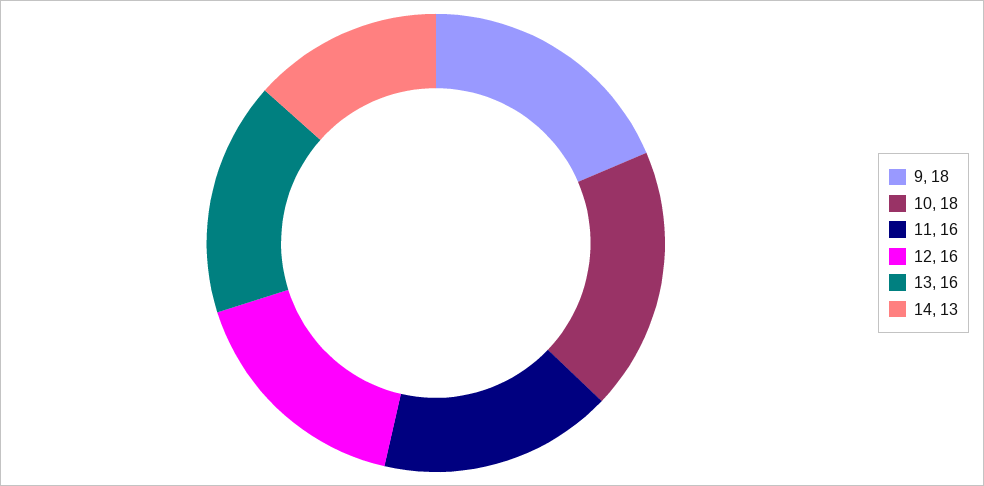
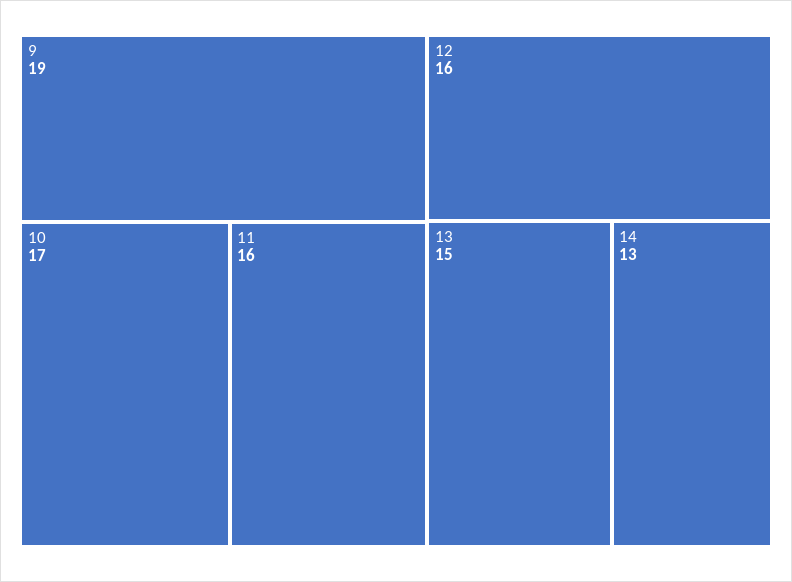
  {
-   "9": 18,
+   "9": 19,
-   "10": 18,
+   "10": 17,
    "11": 16,
    "12": 16,
-   "13": 16,
+   "13": 15,
    "14": 13
  }

